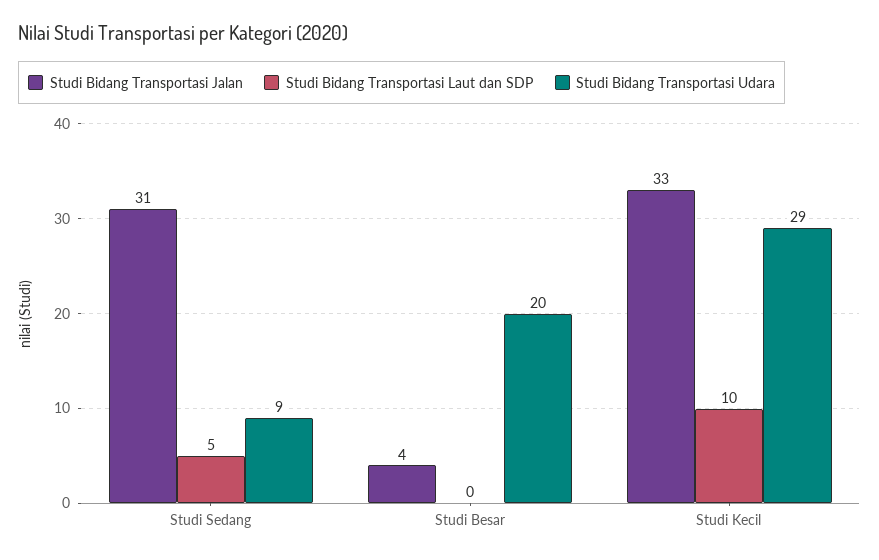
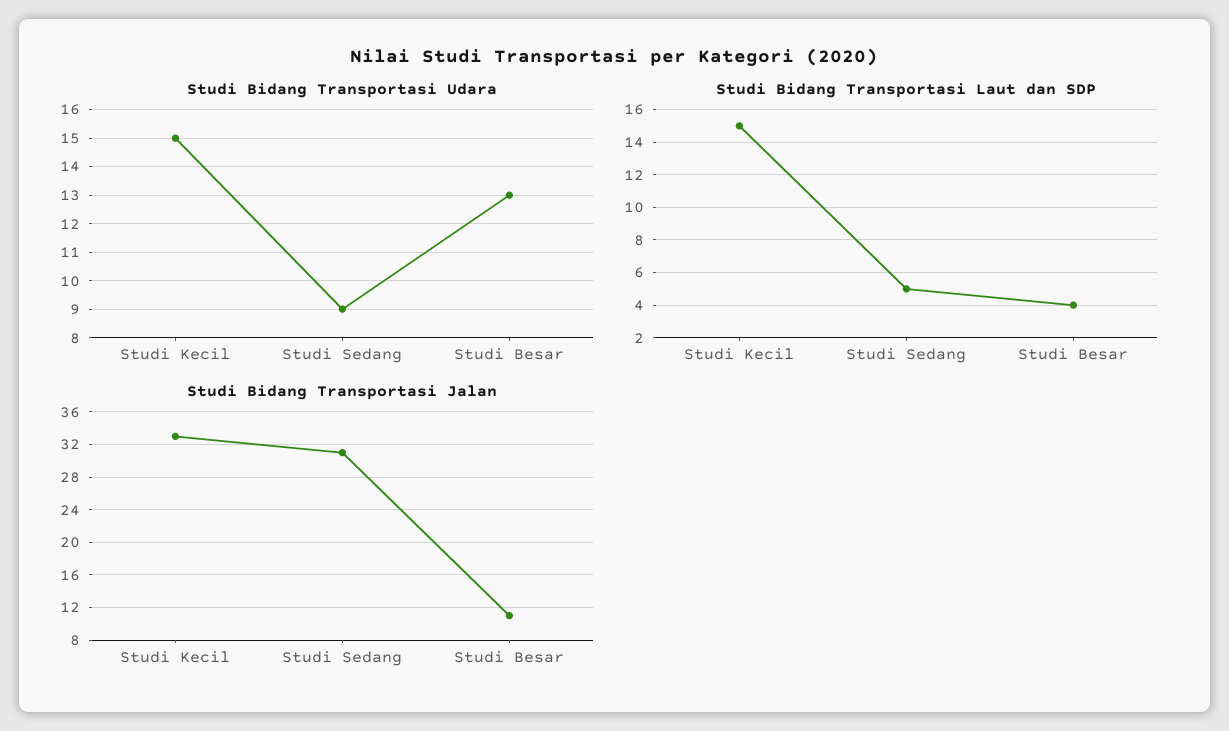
  {
    "Studi Bidang Transportasi Jalan": {
      "Studi Sedang": 31,
-     "Studi Besar": 4,
+     "Studi Besar": 11,
      "Studi Kecil": 33
    },
    "Studi Bidang Transportasi Laut dan SDP": {
      "Studi Sedang": 5,
-     "Studi Besar": 0,
+     "Studi Besar": 4,
-     "Studi Kecil": 10
+     "Studi Kecil": 15
    },
    "Studi Bidang Transportasi Udara": {
      "Studi Sedang": 9,
-     "Studi Besar": 20,
+     "Studi Besar": 13,
-     "Studi Kecil": 29
+     "Studi Kecil": 15
    }
  }

